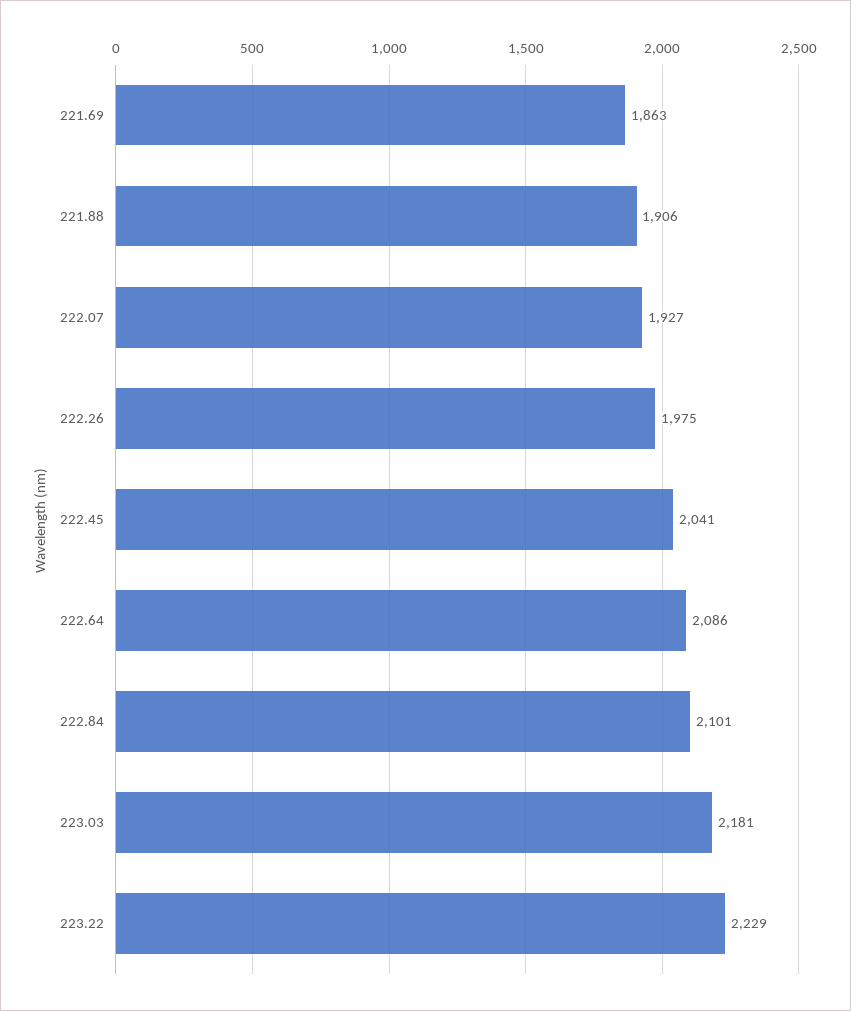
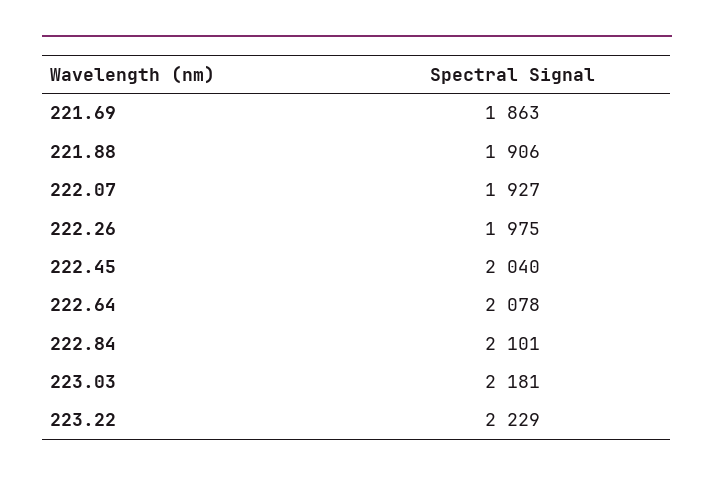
  {
    "221.69": 1863,
    "221.88": 1906,
    "222.07": 1927,
    "222.26": 1975,
-   "222.45": 2041,
+   "222.45": 2040,
-   "222.64": 2086,
+   "222.64": 2078,
    "222.84": 2101,
    "223.03": 2181,
    "223.22": 2229
  }

